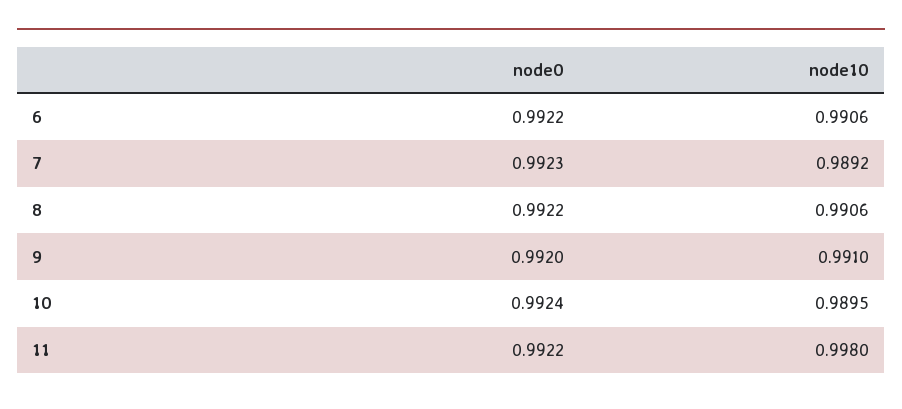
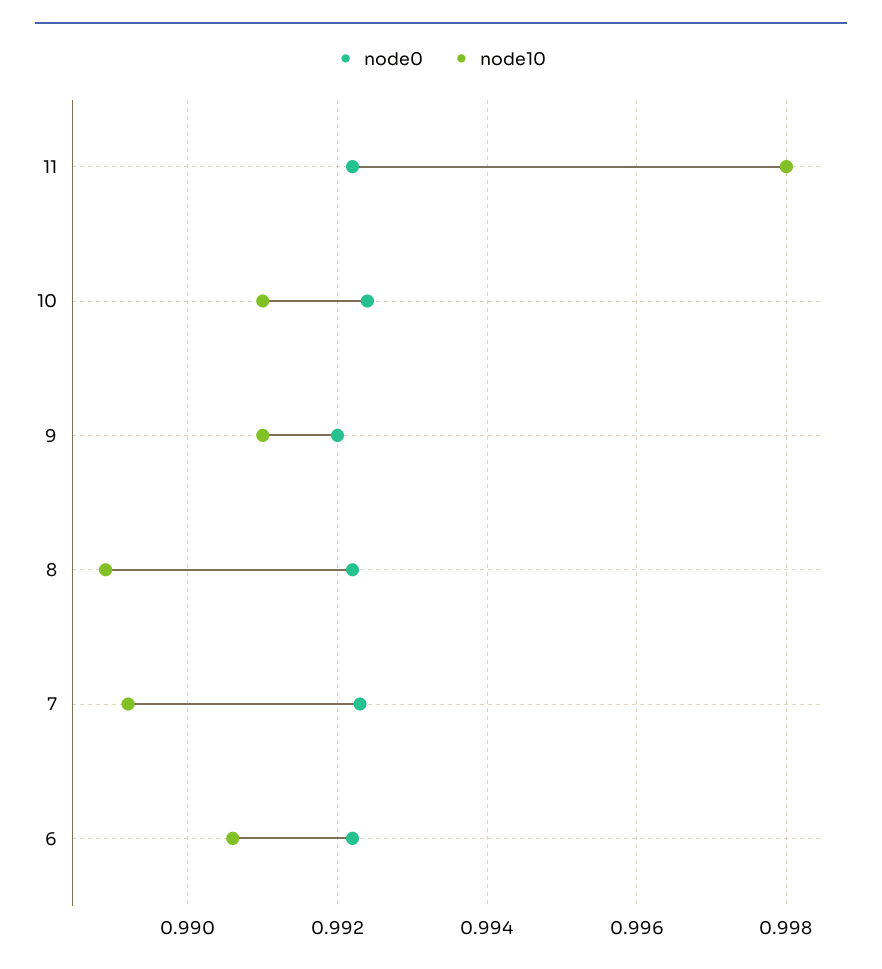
  {
    "node0": {
      "6": 0.9922,
      "7": 0.9923,
      "8": 0.9922,
      "9": 0.992,
      "10": 0.9924,
      "11": 0.9922
    },
    "node10": {
      "6": 0.9906,
      "7": 0.9892,
-     "8": 0.9906,
+     "8": 0.989,
      "9": 0.991,
-     "10": 0.9895,
+     "10": 0.991,
      "11": 0.998
    }
  }

